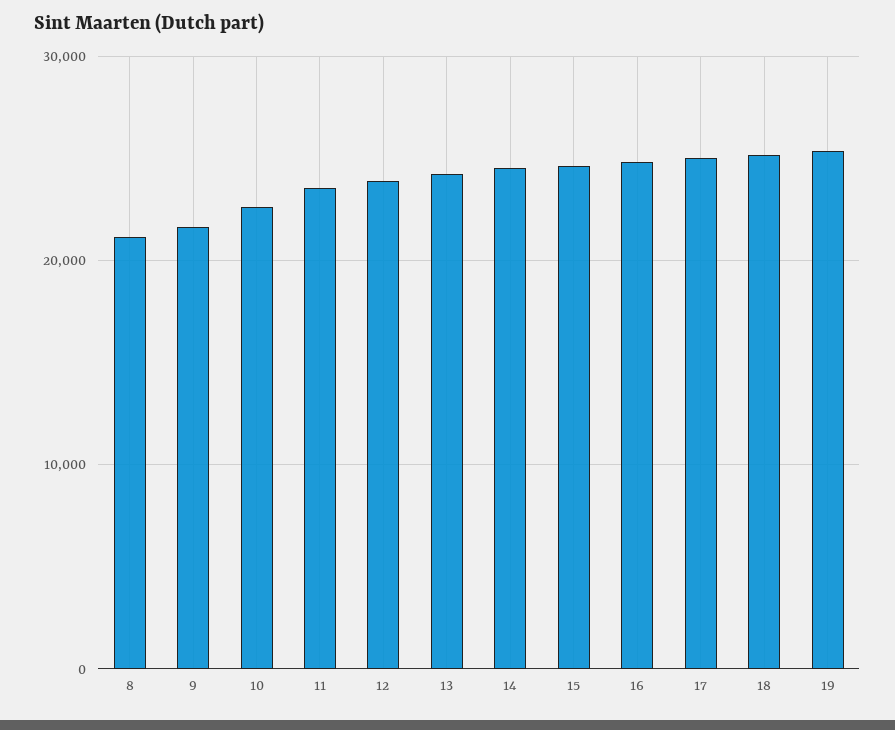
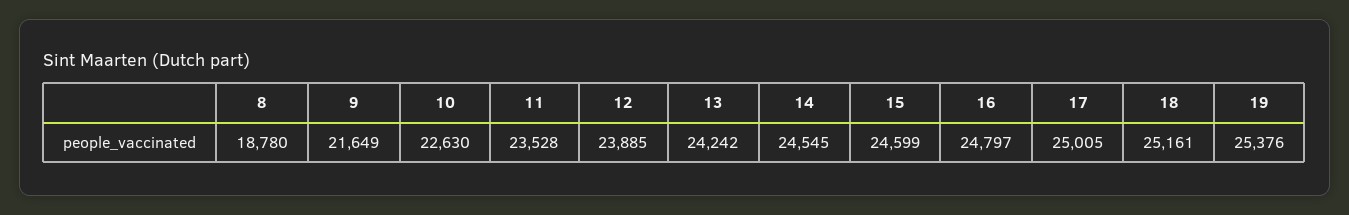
  {
-   "8": 21000,
+   "8": 18780,
    "9": 21649,
    "10": 22630,
    "11": 23528,
    "12": 23885,
    "13": 24242,
    "14": 24545,
    "15": 24599,
    "16": 24797,
    "17": 25005,
    "18": 25161,
    "19": 25376
  }

